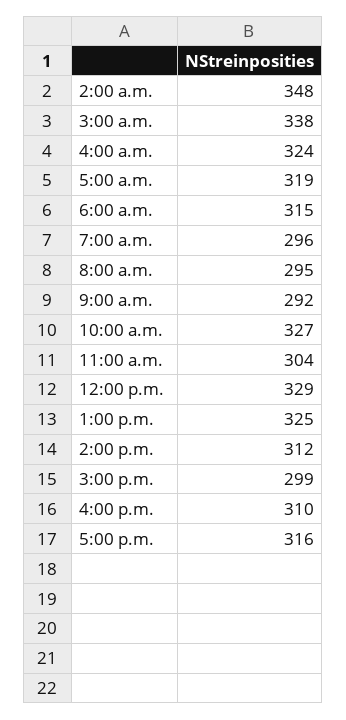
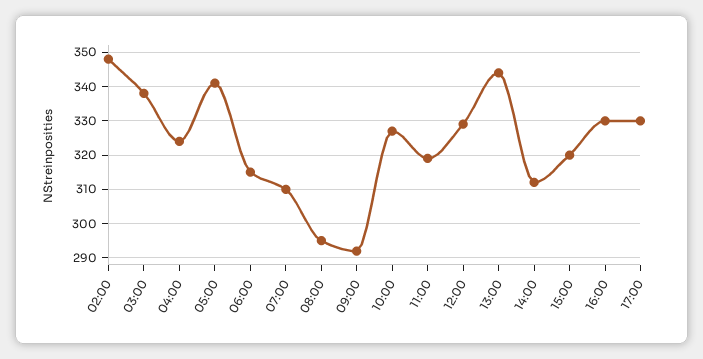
  {
    "2:00 a.m.": 348,
    "3:00 a.m.": 338,
    "4:00 a.m.": 324,
-   "5:00 a.m.": 319,
+   "5:00 a.m.": 340,
    "6:00 a.m.": 315,
-   "7:00 a.m.": 296,
+   "7:00 a.m.": 310,
    "8:00 a.m.": 295,
    "9:00 a.m.": 292,
    "10:00 a.m.": 327,
-   "11:00 a.m.": 304,
+   "11:00 a.m.": 320,
    "12:00 p.m.": 329,
-   "1:00 p.m.": 325,
+   "1:00 p.m.": 345,
    "2:00 p.m.": 312,
-   "3:00 p.m.": 299,
+   "3:00 p.m.": 320,
-   "4:00 p.m.": 310,
+   "4:00 p.m.": 330,
-   "5:00 p.m.": 316
+   "5:00 p.m.": 330
  }

